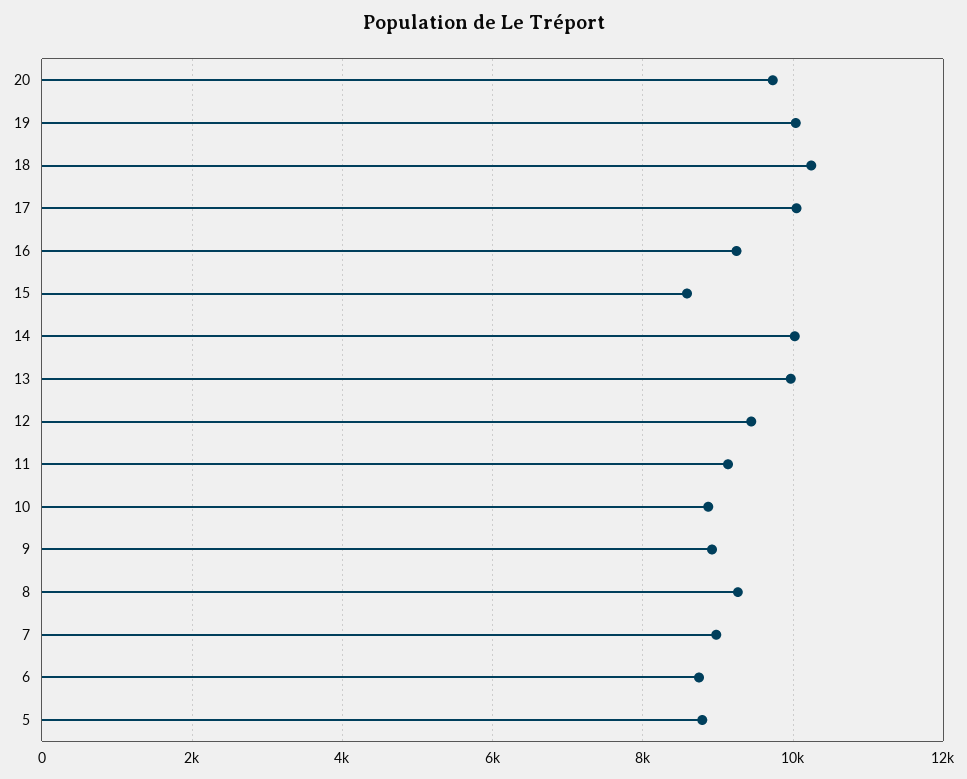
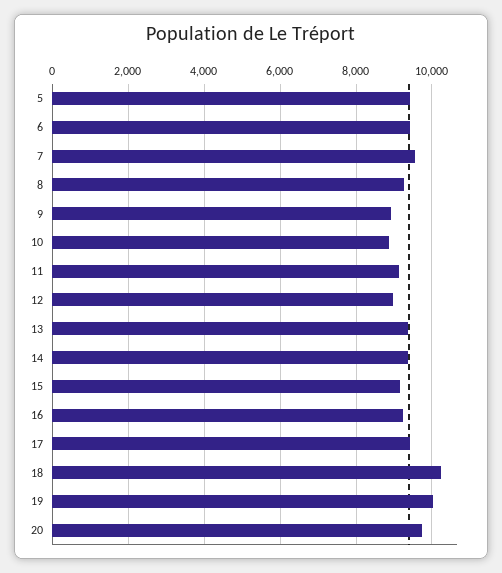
  {
    "20": 9800,
    "19": 10000,
    "18": 10200,
-   "17": 10000,
+   "17": 9400,
    "16": 9200,
-   "15": 8600,
+   "15": 9200,
-   "14": 10000,
+   "14": 9400,
-   "13": 10000,
+   "13": 9400,
-   "12": 9400,
+   "12": 9000,
    "11": 9200,
    "10": 8800,
    "9": 9000,
    "8": 9200,
-   "7": 9000,
+   "7": 9600,
-   "6": 8800,
+   "6": 9400,
-   "5": 8800
+   "5": 9400
  }

